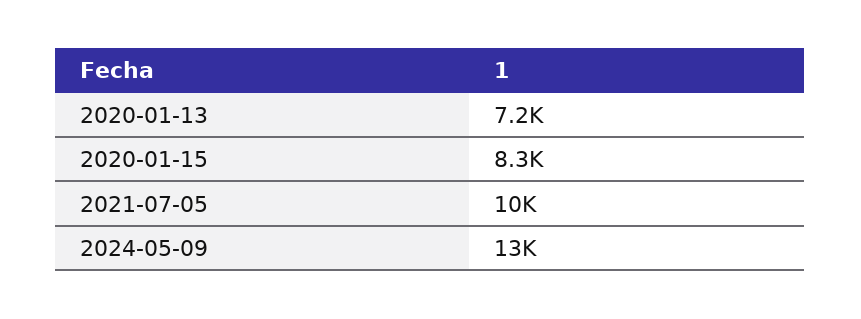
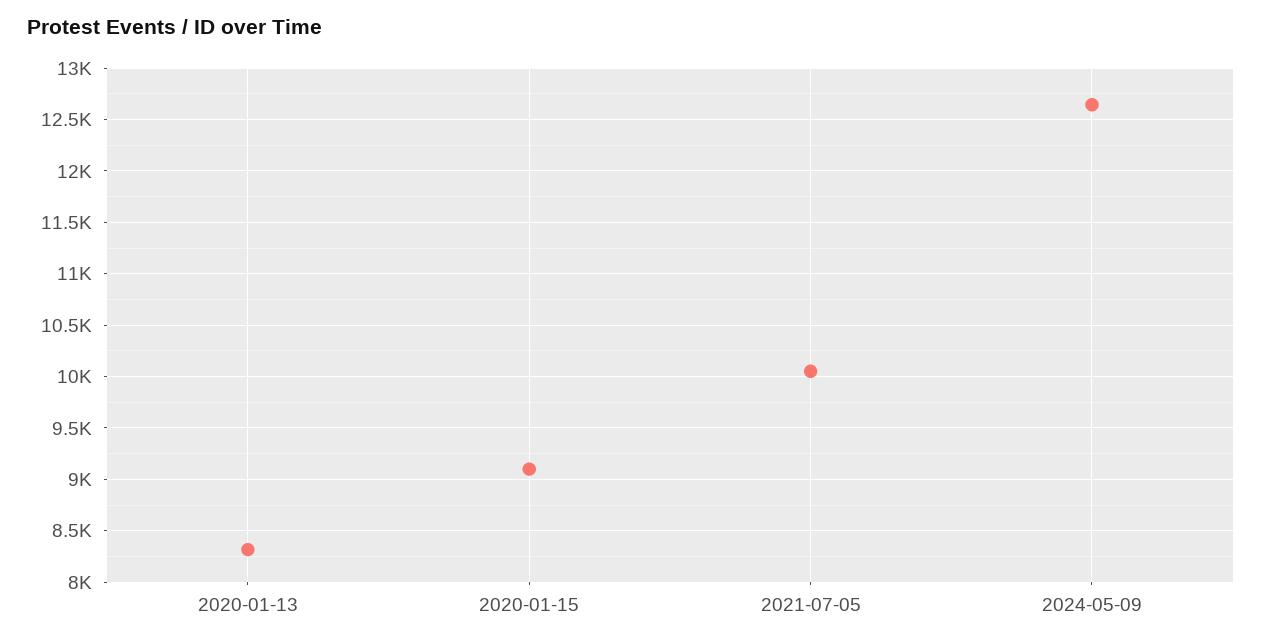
  {
-   "2020-01-13": 7200,
+   "2020-01-13": 8300,
-   "2020-01-15": 8300,
+   "2020-01-15": 9100,
    "2021-07-05": 10000,
    "2024-05-09": 13000
  }

